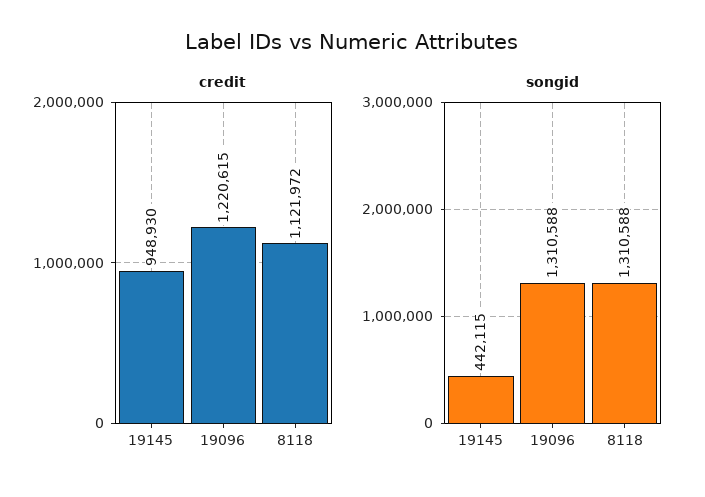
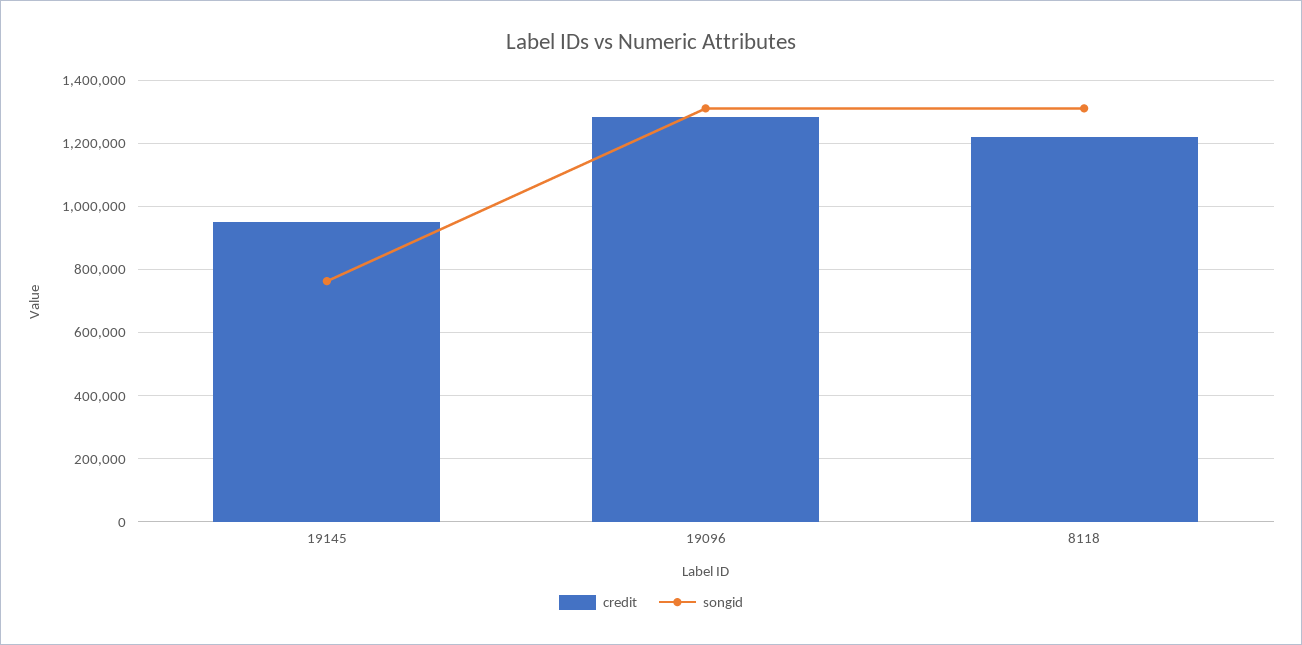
  {
    "credit": {
      "19145": 948930,
-     "19096": 1220615,
+     "19096": 1280000,
-     "8118": 1121972
+     "8118": 1220000
    },
    "songid": {
-     "19145": 442115,
+     "19145": 760000,
      "19096": 1310588,
      "8118": 1310588
    }
  }

